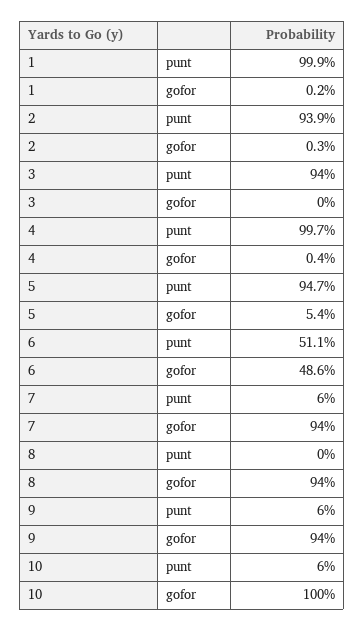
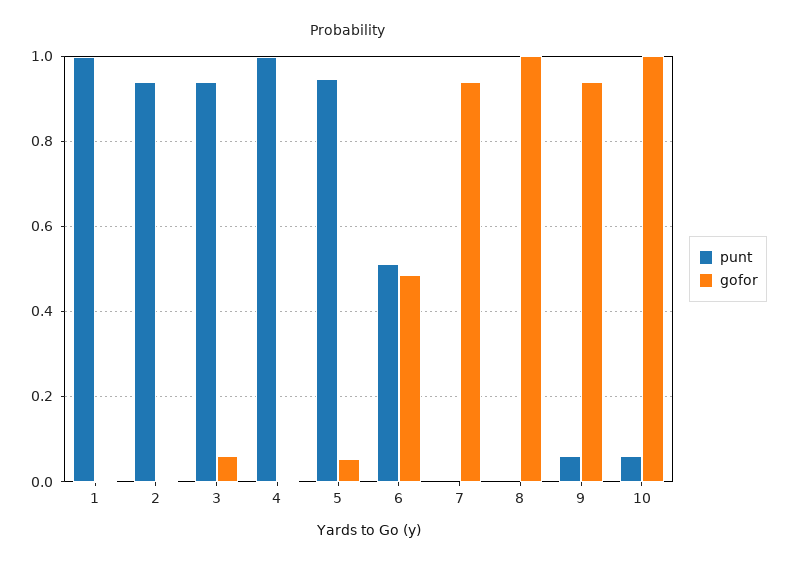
  {
    "punt": {
      "1": 0.999,
      "2": 0.939,
      "3": 0.94,
      "4": 0.997,
      "5": 0.947,
      "6": 0.511,
-     "7": 0.06,
+     "7": 0,
      "8": 0,
      "9": 0.06,
      "10": 0.06
    },
    "gofor": {
      "1": 0.002,
      "2": 0.003,
-     "3": 0,
+     "3": 0.06,
      "4": 0.004,
      "5": 0.054,
      "6": 0.486,
      "7": 0.94,
-     "8": 0.94,
+     "8": 1,
      "9": 0.94,
      "10": 1
    }
  }

